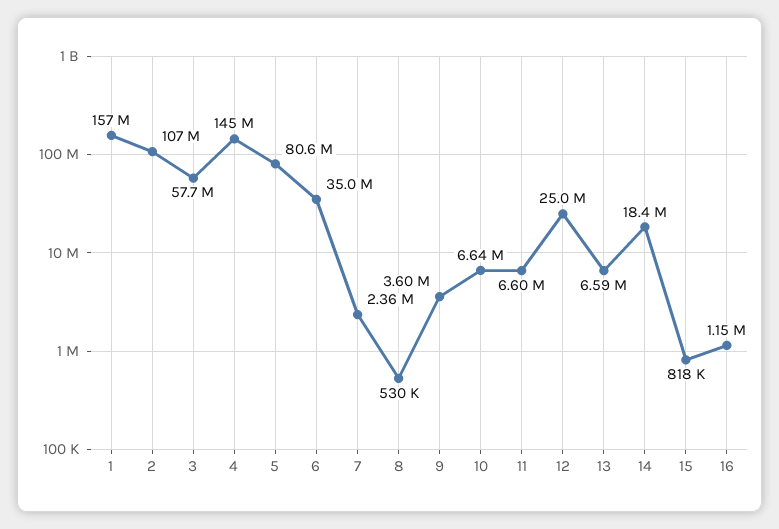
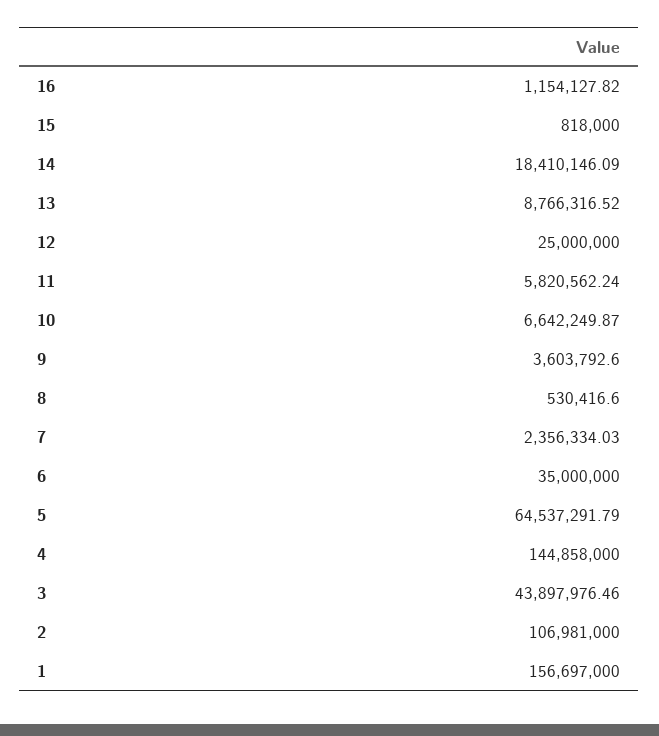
  {
    "1": 156697000,
    "2": 106981000,
-   "3": 57700000,
+   "3": 43897976.46,
    "4": 144858000,
-   "5": 80600000,
+   "5": 64537291.79,
    "6": 35000000,
    "7": 2356334.03,
    "8": 530416.6,
    "9": 3603792.6,
    "10": 6642249.87,
-   "11": 6600000,
+   "11": 5820562.24,
    "12": 25000000,
-   "13": 6590000,
+   "13": 8766316.52,
    "14": 18410146.09,
    "15": 818000,
    "16": 1154127.82
  }

